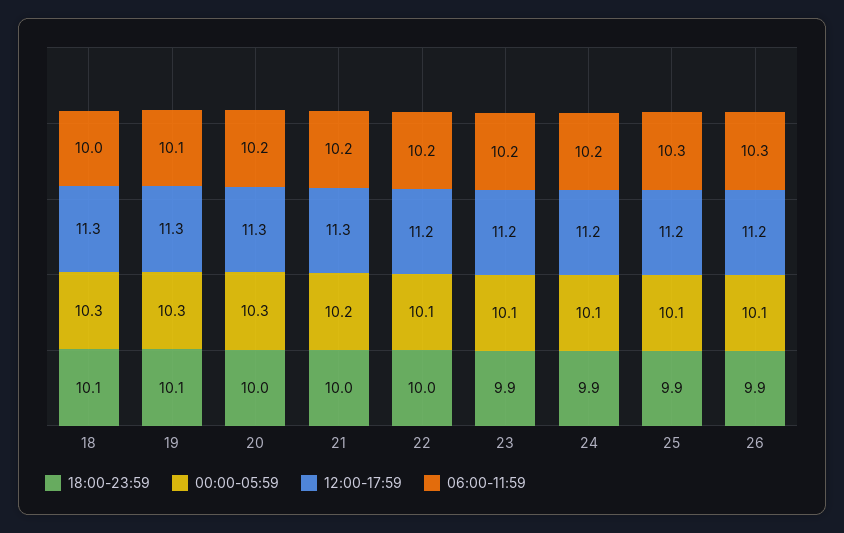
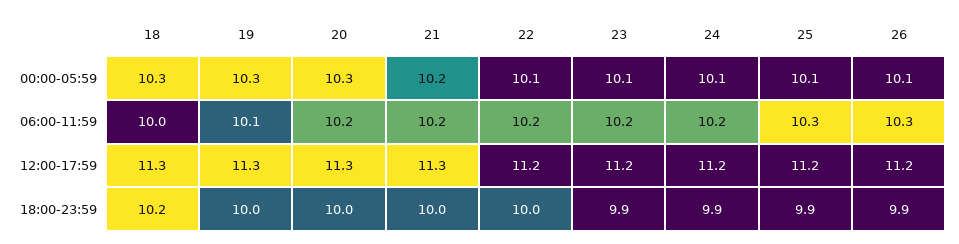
  {
    "18:00-23:59": {
-     "18": 10.1,
+     "18": 10.2,
-     "19": 10.1,
+     "19": 10,
      "20": 10,
      "21": 10,
      "22": 10,
      "23": 9.9,
      "24": 9.9,
      "25": 9.9,
      "26": 9.9
    },
    "00:00-05:59": {
      "18": 10.3,
      "19": 10.3,
      "20": 10.3,
      "21": 10.2,
      "22": 10.1,
      "23": 10.1,
      "24": 10.1,
      "25": 10.1,
      "26": 10.1
    },
    "12:00-17:59": {
      "18": 11.3,
      "19": 11.3,
      "20": 11.3,
      "21": 11.3,
      "22": 11.2,
      "23": 11.2,
      "24": 11.2,
      "25": 11.2,
      "26": 11.2
    },
    "06:00-11:59": {
      "18": 10,
      "19": 10.1,
      "20": 10.2,
      "21": 10.2,
      "22": 10.2,
      "23": 10.2,
      "24": 10.2,
      "25": 10.3,
      "26": 10.3
    }
  }

